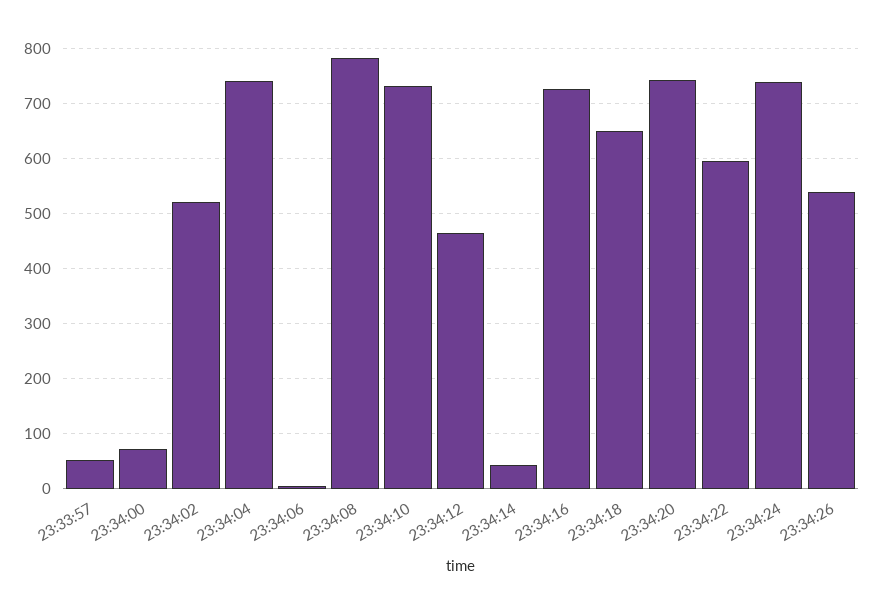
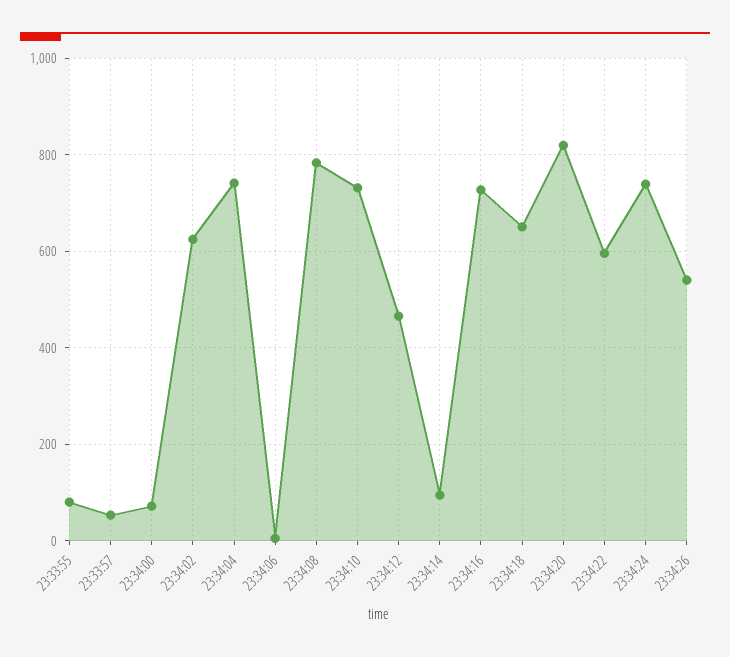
  {
    "23:33:57": 60,
    "23:34:00": 80,
-   "23:34:02": 520,
+   "23:34:02": 620,
    "23:34:04": 740,
    "23:34:06": 0,
    "23:34:08": 780,
    "23:34:10": 740,
    "23:34:12": 460,
-   "23:34:14": 40,
+   "23:34:14": 100,
    "23:34:16": 720,
    "23:34:18": 660,
-   "23:34:20": 740,
+   "23:34:20": 820,
    "23:34:22": 600,
    "23:34:24": 740,
-   "23:34:26": 540
+   "23:34:26": 540,
+   "23:33:55": 80
  }

